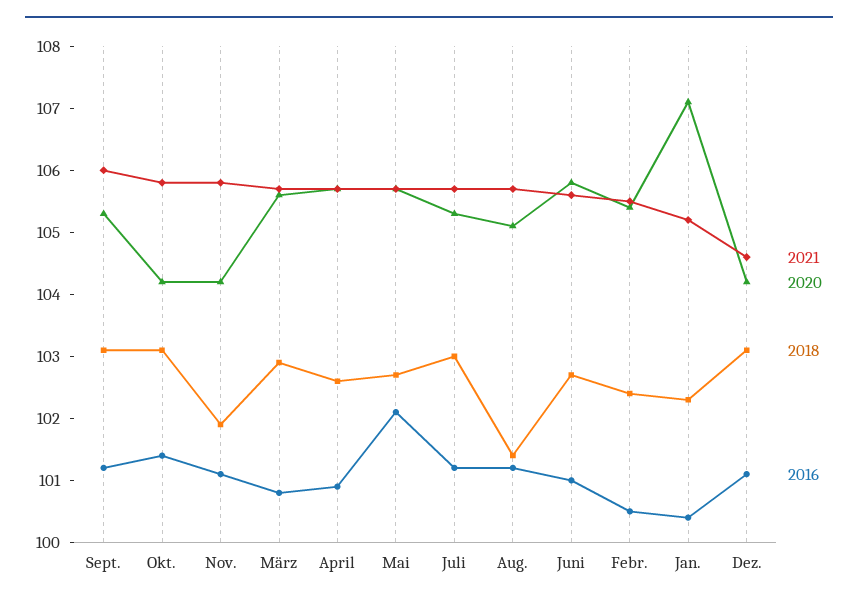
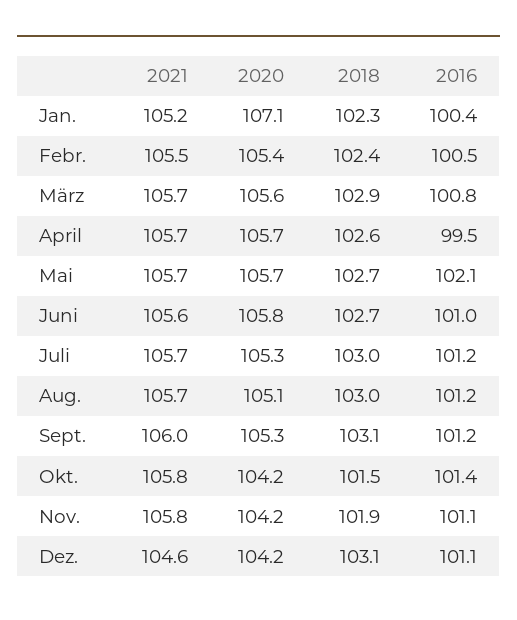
  {
    "2021": {
      "Sept.": 106,
      "Okt.": 105.8,
      "Nov.": 105.8,
      "März": 105.7,
      "April": 105.7,
      "Mai": 105.7,
      "Juli": 105.7,
      "Aug.": 105.7,
      "Juni": 105.6,
      "Febr.": 105.5,
      "Jan.": 105.2,
      "Dez.": 104.6
    },
    "2020": {
      "Sept.": 105.3,
      "Okt.": 104.2,
      "Nov.": 104.2,
      "März": 105.6,
      "April": 105.7,
      "Mai": 105.7,
      "Juli": 105.3,
      "Aug.": 105.1,
      "Juni": 105.8,
      "Febr.": 105.4,
      "Jan.": 107.1,
      "Dez.": 104.2
    },
    "2018": {
      "Sept.": 103.1,
-     "Okt.": 103,
+     "Okt.": 101.5,
      "Nov.": 101.9,
      "März": 102.9,
      "April": 102.6,
      "Mai": 102.7,
      "Juli": 103,
-     "Aug.": 101.5,
+     "Aug.": 103,
      "Juni": 102.7,
      "Febr.": 102.4,
      "Jan.": 102.3,
      "Dez.": 103.1
    },
    "2016": {
      "Sept.": 101.2,
      "Okt.": 101.4,
      "Nov.": 101.1,
      "März": 100.8,
-     "April": 101,
+     "April": 99.5,
      "Mai": 102.1,
      "Juli": 101.2,
      "Aug.": 101.2,
      "Juni": 101,
      "Febr.": 100.5,
      "Jan.": 100.4,
      "Dez.": 101.1
    }
  }

